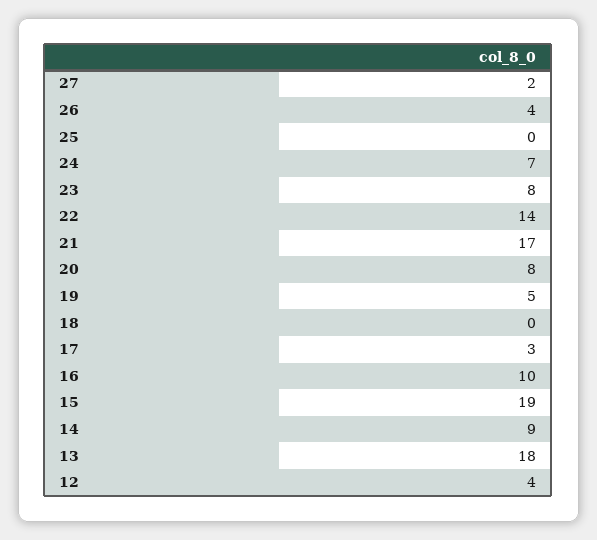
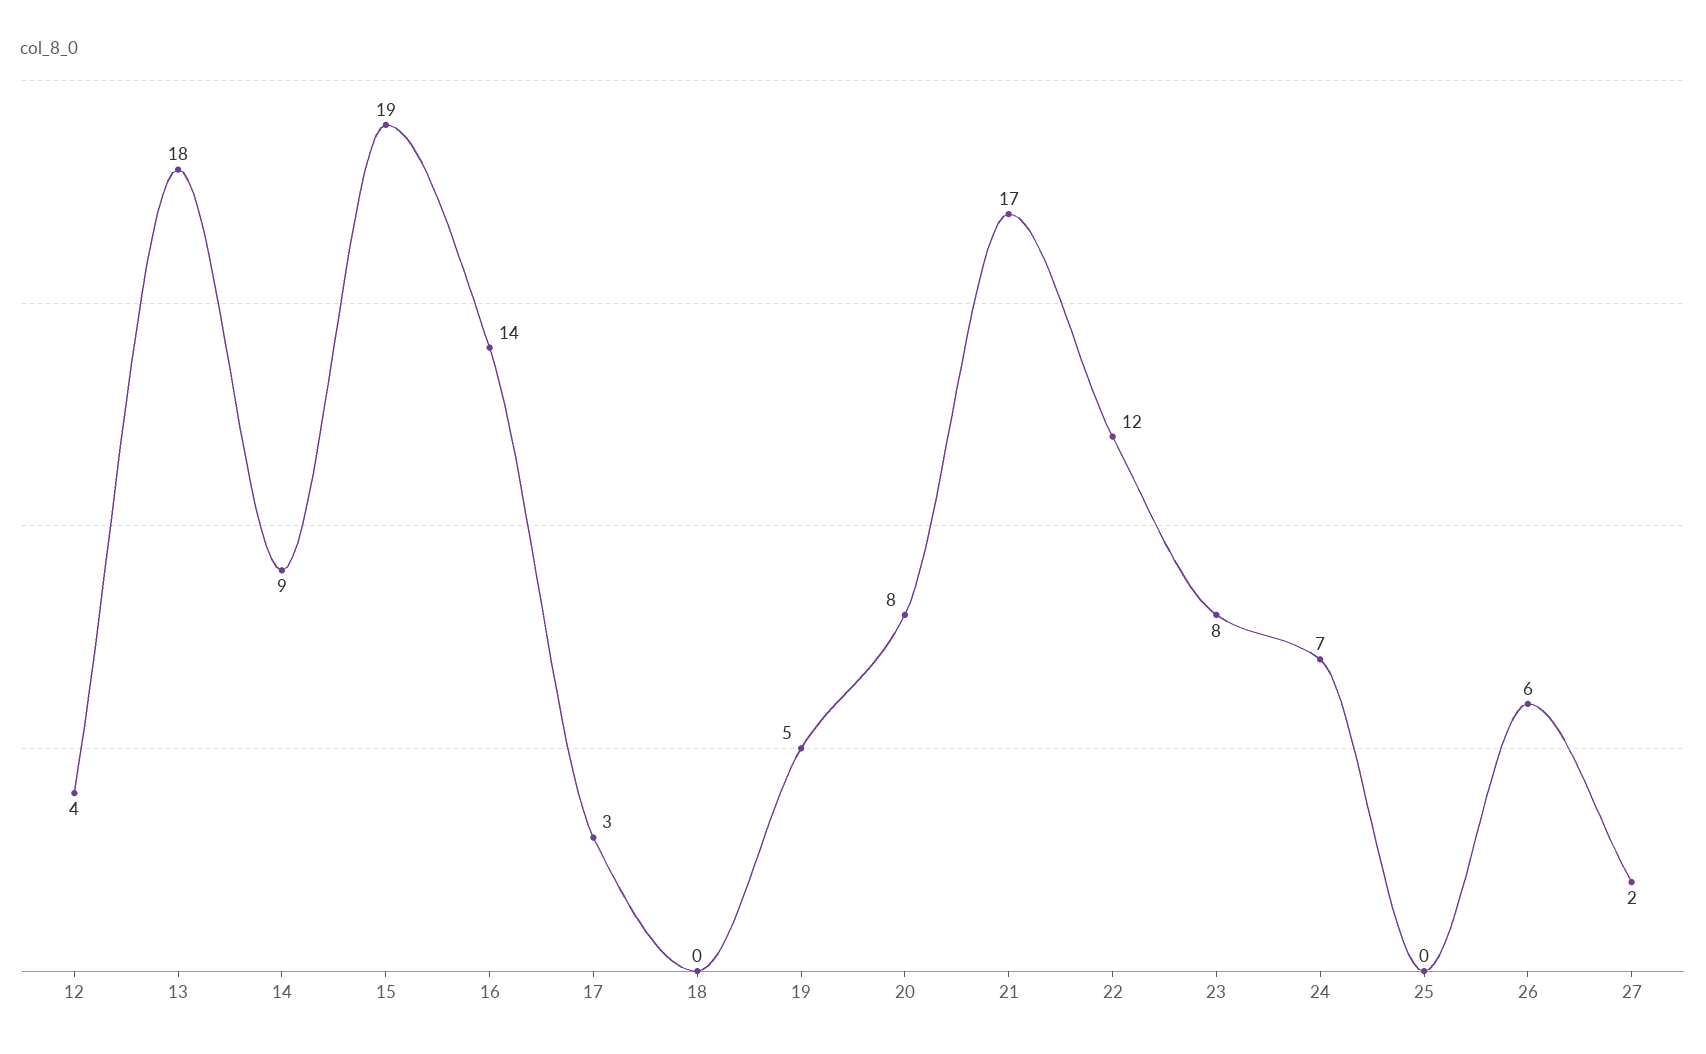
  {
    "27": 2,
-   "26": 4,
+   "26": 6,
    "25": 0,
    "24": 7,
    "23": 8,
-   "22": 14,
+   "22": 12,
    "21": 17,
    "20": 8,
    "19": 5,
    "18": 0,
    "17": 3,
-   "16": 10,
+   "16": 14,
    "15": 19,
    "14": 9,
    "13": 18,
    "12": 4
  }

